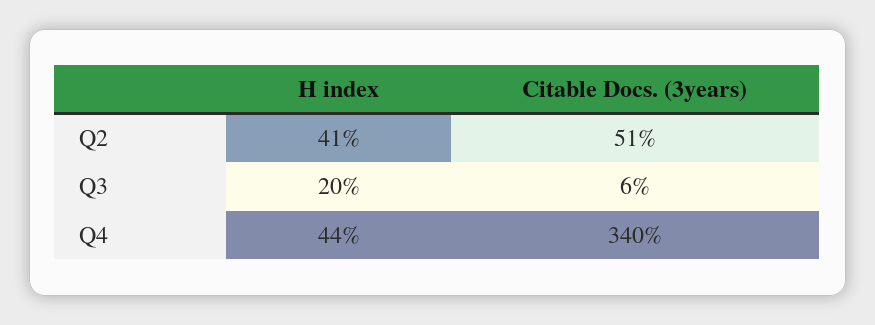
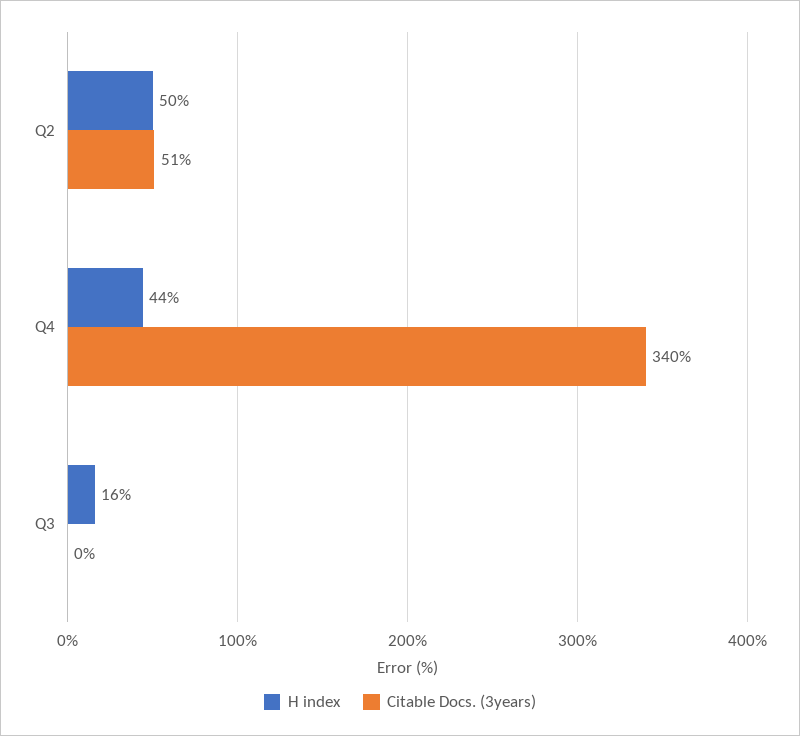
  {
    "H index": {
-     "Q2": 41,
+     "Q2": 50,
-     "Q3": 20,
+     "Q3": 16,
      "Q4": 44
    },
    "Citable Docs. (3years)": {
      "Q2": 51,
-     "Q3": 6,
+     "Q3": 0,
      "Q4": 340
    }
  }

